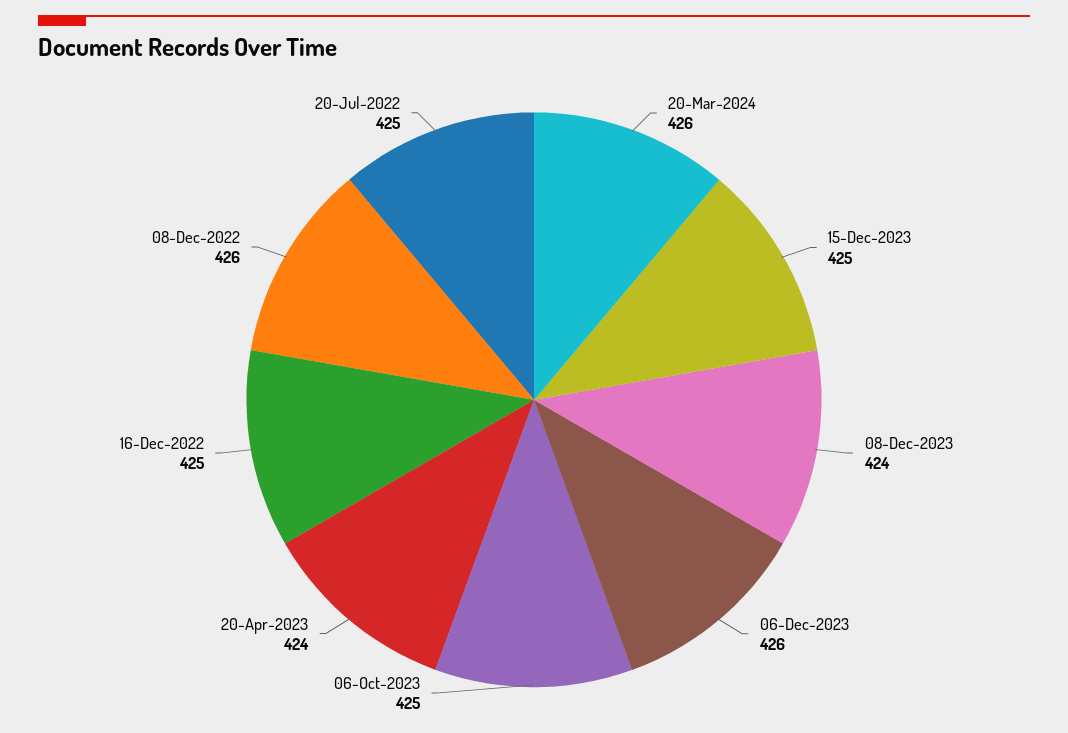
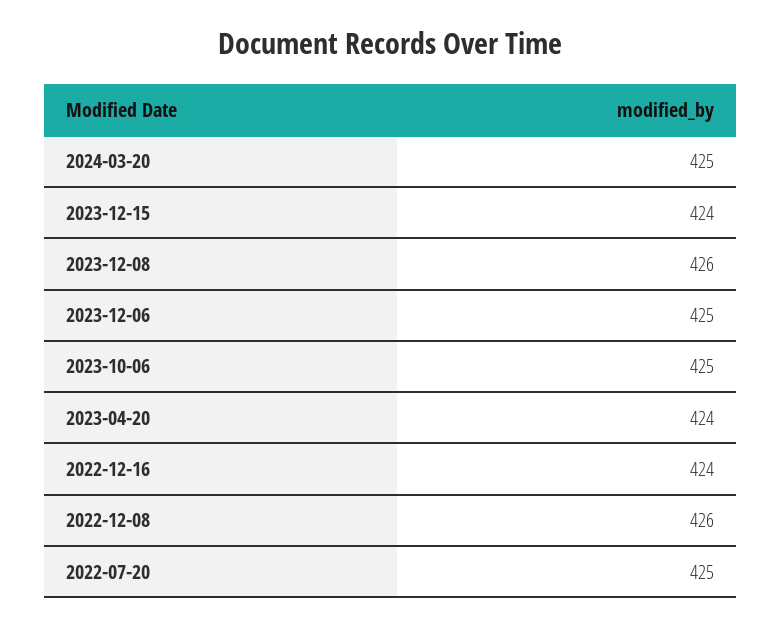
  {
-   "20-Mar-2024": 426,
+   "20-Mar-2024": 425,
-   "15-Dec-2023": 425,
+   "15-Dec-2023": 424,
-   "08-Dec-2023": 424,
+   "08-Dec-2023": 426,
-   "06-Dec-2023": 426,
+   "06-Dec-2023": 425,
    "06-Oct-2023": 425,
    "20-Apr-2023": 424,
-   "16-Dec-2022": 425,
+   "16-Dec-2022": 424,
    "08-Dec-2022": 426,
    "20-Jul-2022": 425
  }

